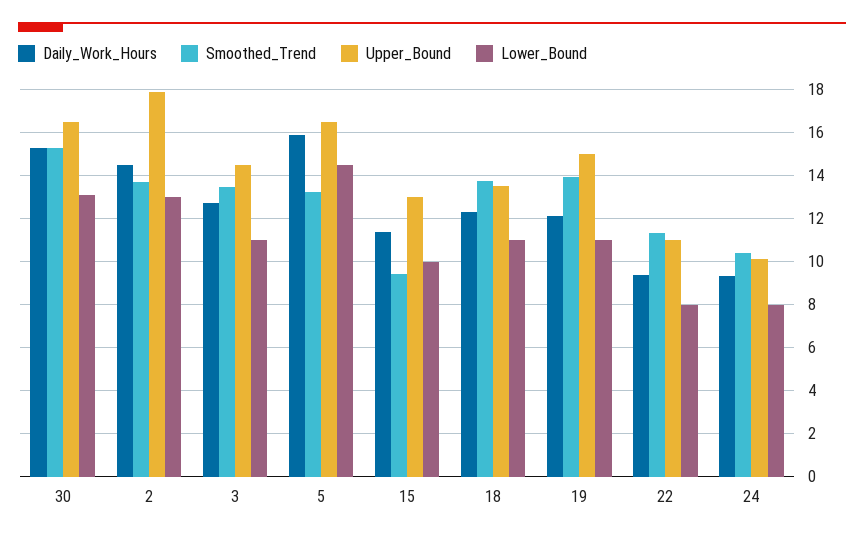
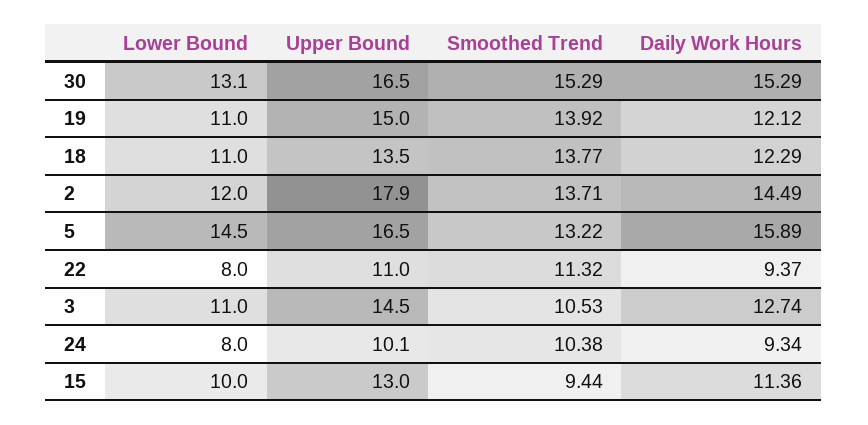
  {
    "Daily_Work_Hours": {
      "30": 15.29,
      "2": 14.49,
      "3": 12.74,
      "5": 15.89,
      "15": 11.36,
      "18": 12.29,
      "19": 12.12,
      "22": 9.37,
      "24": 9.34
    },
    "Smoothed_Trend": {
      "30": 15.29,
      "2": 13.71,
-     "3": 13.5,
+     "3": 10.53,
      "5": 13.22,
      "15": 9.44,
      "18": 13.77,
      "19": 13.92,
      "22": 11.32,
      "24": 10.38
    },
    "Upper_Bound": {
      "30": 16.5,
      "2": 17.9,
      "3": 14.5,
      "5": 16.5,
      "15": 13,
      "18": 13.5,
      "19": 15,
      "22": 11,
      "24": 10.1
    },
    "Lower_Bound": {
      "30": 13.1,
-     "2": 13,
+     "2": 12,
      "3": 11,
      "5": 14.5,
      "15": 10,
      "18": 11,
      "19": 11,
      "22": 8,
      "24": 8
    }
  }

